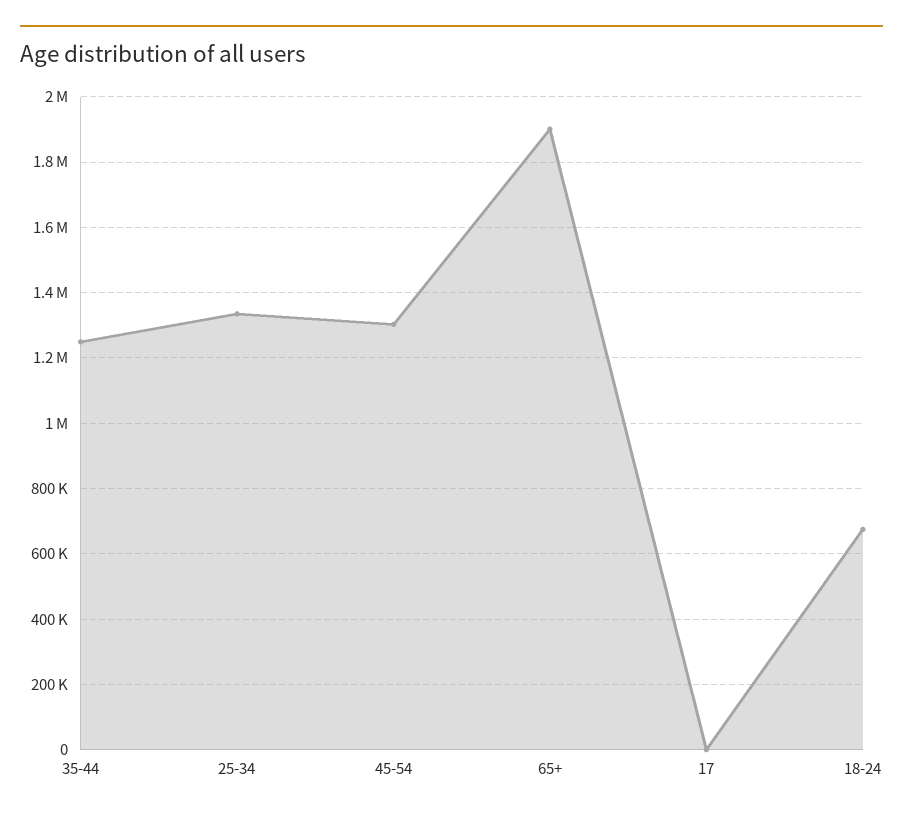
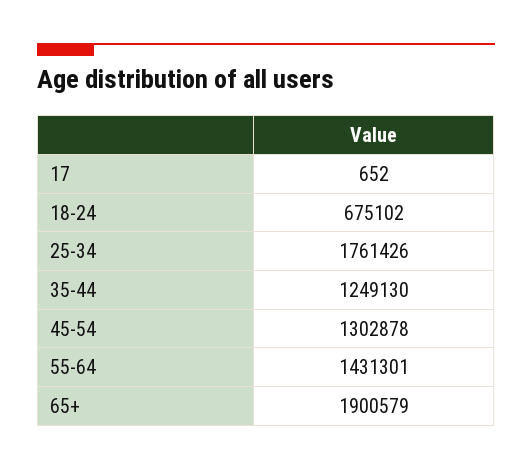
  {
    "35-44": 1249130,
-   "25-34": 1340000,
+   "25-34": 1761426,
    "45-54": 1302878,
    "65+": 1900579,
    "17": 652,
-   "18-24": 675102
+   "18-24": 675102,
+   "55-64": 1431301
  }

